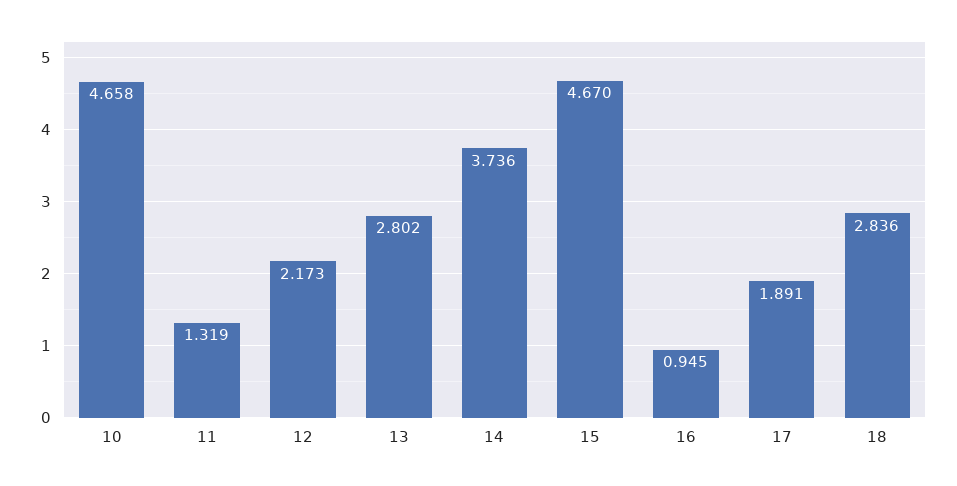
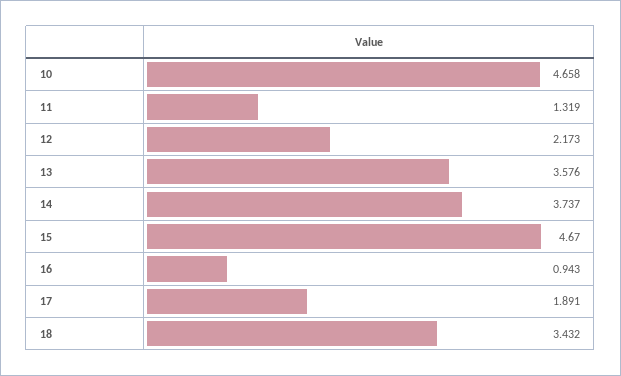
  {
    "10": 4.658,
    "11": 1.319,
    "12": 2.173,
-   "13": 2.802,
+   "13": 3.576,
-   "14": 3.736,
+   "14": 3.737,
    "15": 4.67,
-   "16": 0.945,
+   "16": 0.943,
    "17": 1.891,
-   "18": 2.836
+   "18": 3.432
  }

